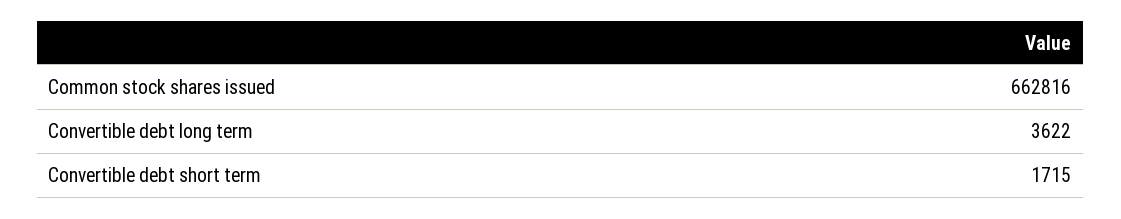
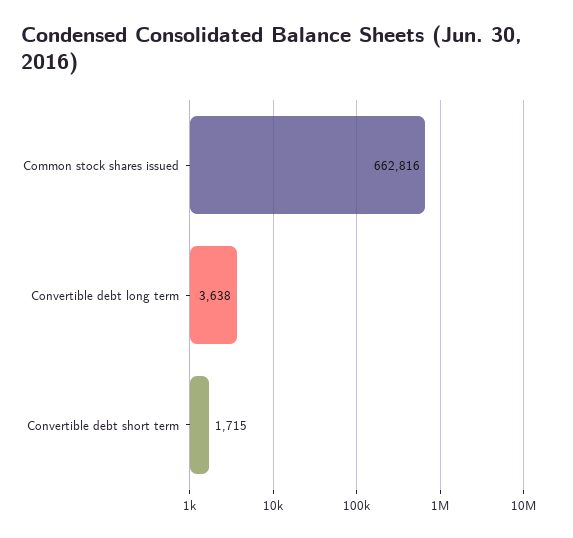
  {
    "Common stock shares issued": 662816,
-   "Convertible debt long term": 3622,
+   "Convertible debt long term": 3638,
    "Convertible debt short term": 1715
  }

